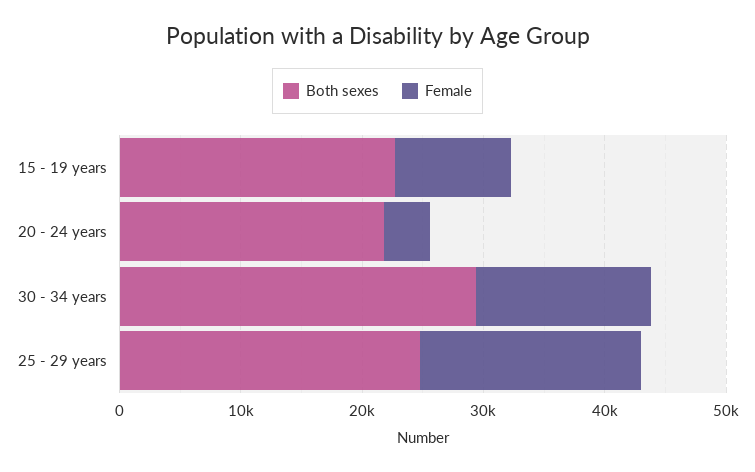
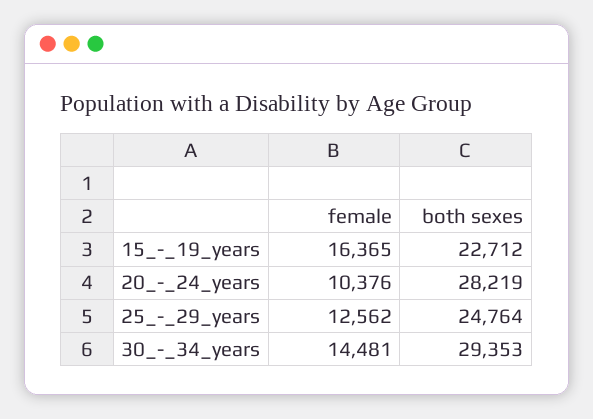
  {
    "Both sexes": {
      "15 - 19 years": 22712,
-     "20 - 24 years": 22000,
+     "20 - 24 years": 28219,
      "30 - 34 years": 29353,
      "25 - 29 years": 24764
    },
    "Female": {
-     "15 - 19 years": 10000,
+     "15 - 19 years": 16365,
-     "20 - 24 years": 4000,
+     "20 - 24 years": 10376,
      "30 - 34 years": 14481,
-     "25 - 29 years": 18000
+     "25 - 29 years": 12562
    }
  }

